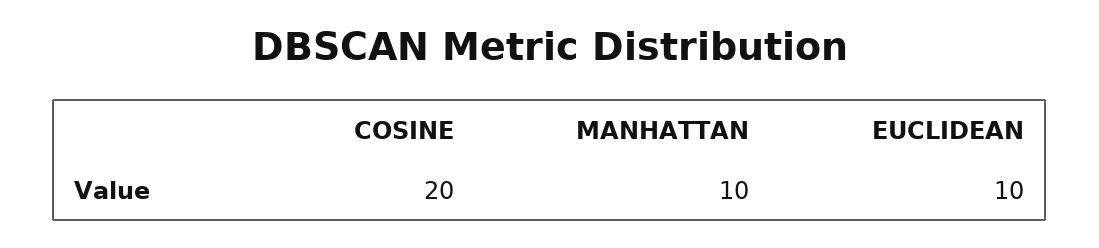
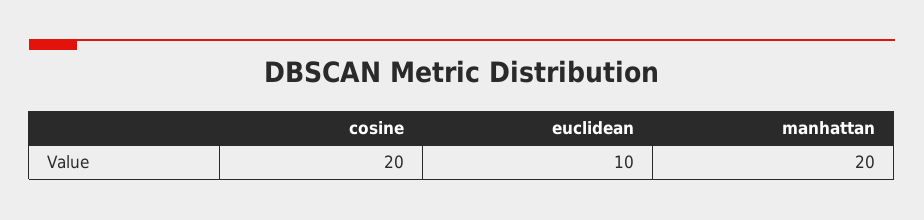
  {
    "COSINE": 20,
-   "MANHATTAN": 10,
+   "MANHATTAN": 20,
    "EUCLIDEAN": 10
  }

